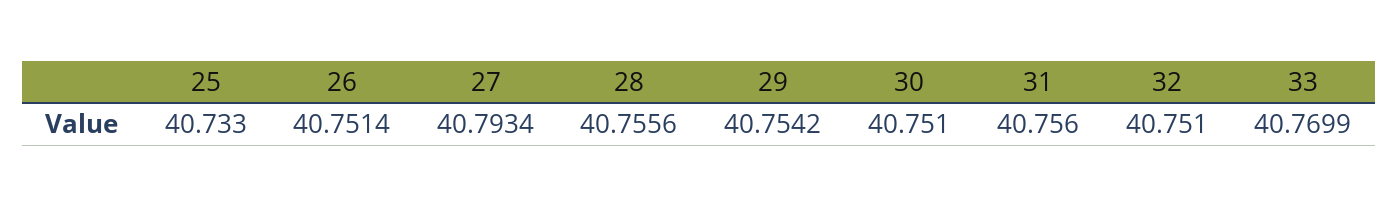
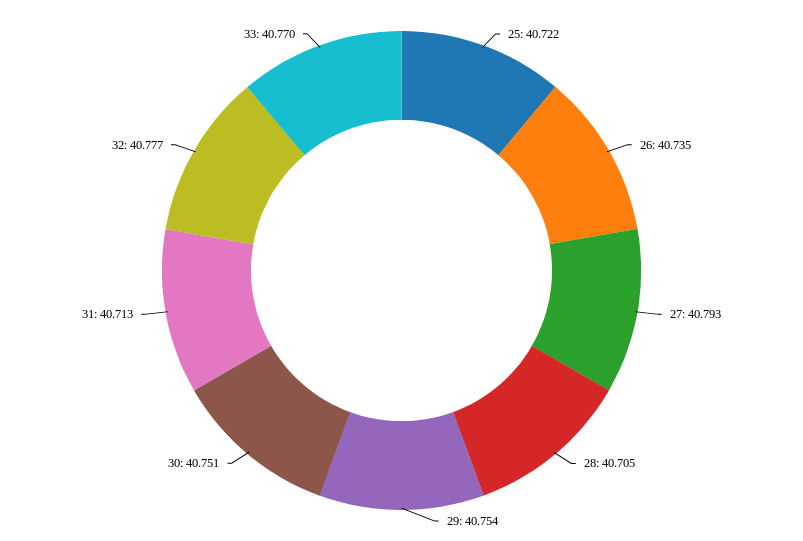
  {
-   "25": 40.733,
+   "25": 40.722,
-   "26": 40.7514,
+   "26": 40.735,
    "27": 40.7934,
-   "28": 40.7556,
+   "28": 40.705,
    "29": 40.7542,
    "30": 40.751,
-   "31": 40.756,
+   "31": 40.713,
-   "32": 40.751,
+   "32": 40.777,
    "33": 40.7699
  }

